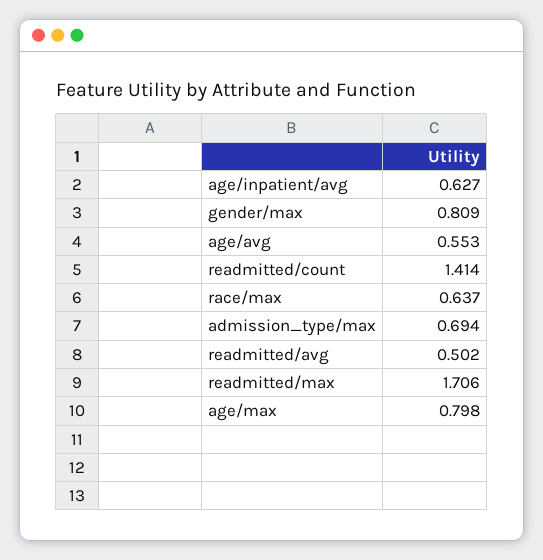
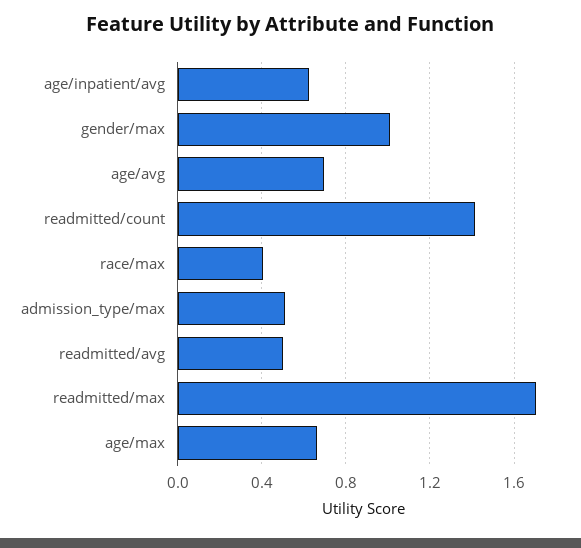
  {
    "age/inpatient/avg": 0.627,
-   "gender/max": 0.809,
+   "gender/max": 1,
-   "age/avg": 0.553,
+   "age/avg": 0.7,
    "readmitted/count": 1.414,
-   "race/max": 0.637,
+   "race/max": 0.4,
-   "admission_type/max": 0.694,
+   "admission_type/max": 0.5,
    "readmitted/avg": 0.502,
    "readmitted/max": 1.706,
-   "age/max": 0.798
+   "age/max": 0.65
  }

